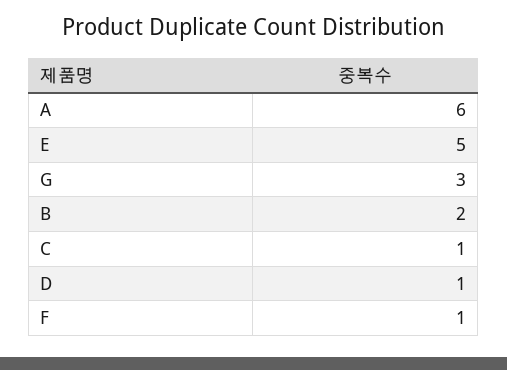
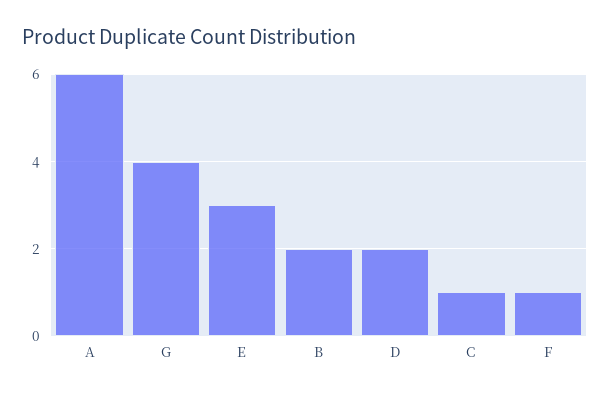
  {
    "A": 6,
-   "E": 5,
+   "E": 3,
-   "G": 3,
+   "G": 4,
    "B": 2,
    "C": 1,
-   "D": 1,
+   "D": 2,
    "F": 1
  }

